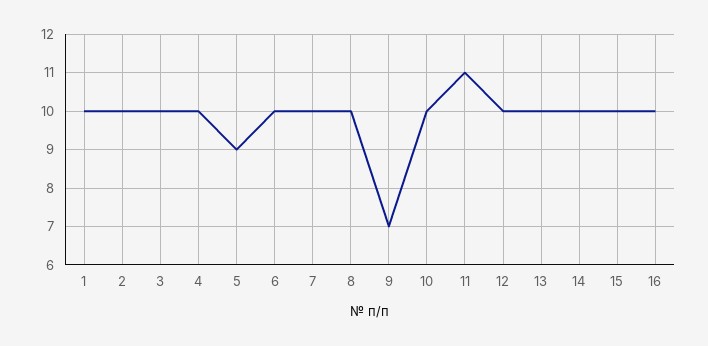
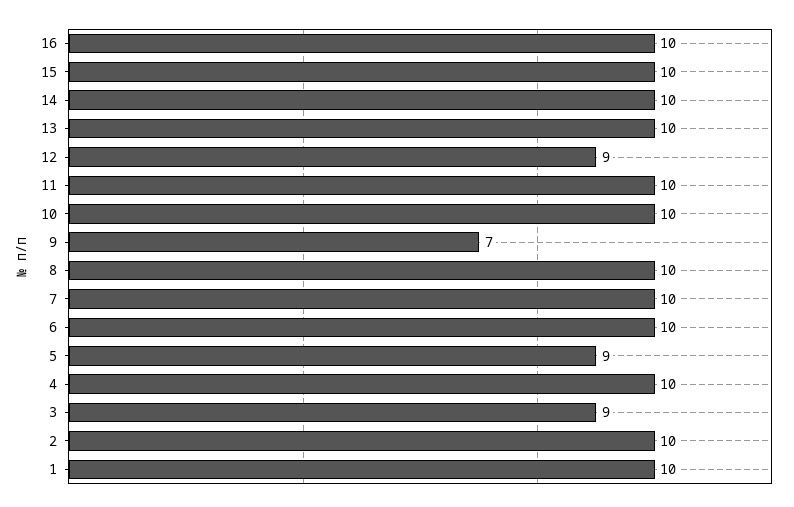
  {
    "1": 10,
    "2": 10,
-   "3": 10,
+   "3": 9,
    "4": 10,
    "5": 9,
    "6": 10,
    "7": 10,
    "8": 10,
    "9": 7,
    "10": 10,
-   "11": 11,
+   "11": 10,
-   "12": 10,
+   "12": 9,
    "13": 10,
    "14": 10,
    "15": 10,
    "16": 10
  }

